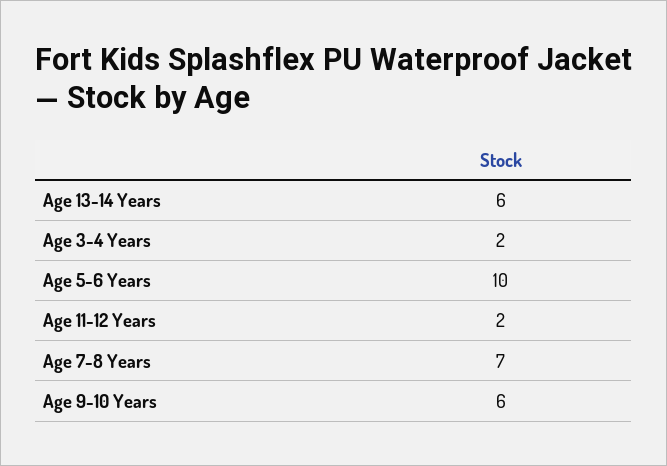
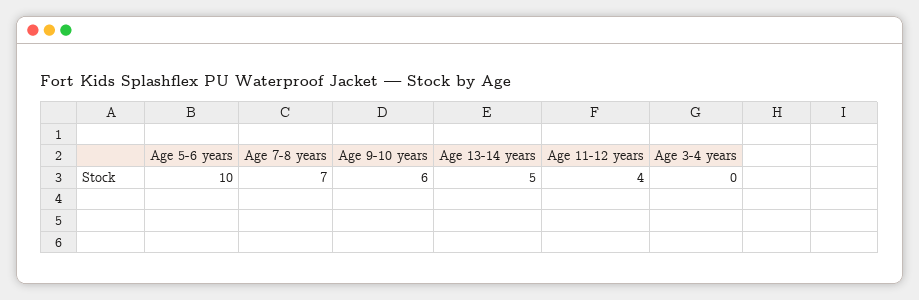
  {
-   "Age 13-14 Years": 6,
+   "Age 13-14 Years": 5,
-   "Age 3-4 Years": 2,
+   "Age 3-4 Years": 0,
    "Age 5-6 Years": 10,
-   "Age 11-12 Years": 2,
+   "Age 11-12 Years": 4,
    "Age 7-8 Years": 7,
    "Age 9-10 Years": 6
  }

